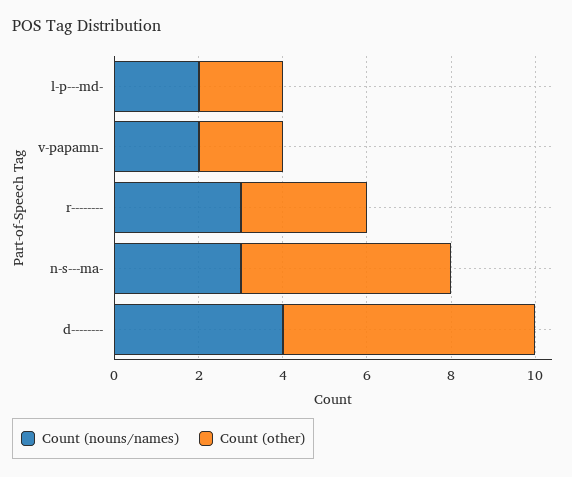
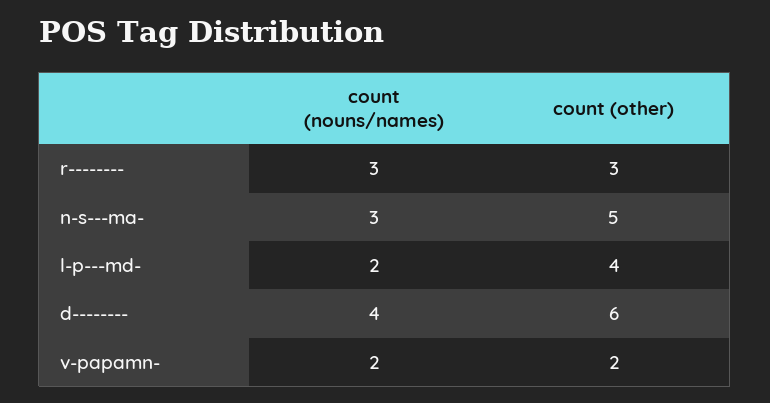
  {
    "Count (nouns/names)": {
      "l-p---md-": 2,
      "v-papamn-": 2,
      "r--------": 3,
      "n-s---ma-": 3,
      "d--------": 4
    },
    "Count (other)": {
-     "l-p---md-": 2,
+     "l-p---md-": 4,
      "v-papamn-": 2,
      "r--------": 3,
      "n-s---ma-": 5,
      "d--------": 6
    }
  }

